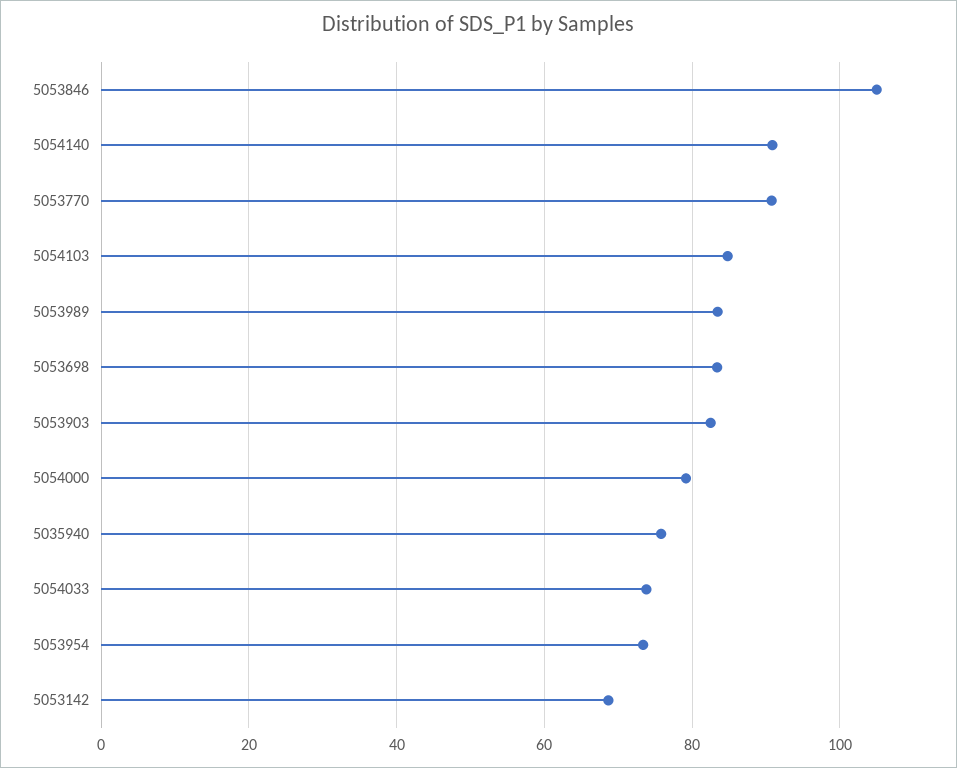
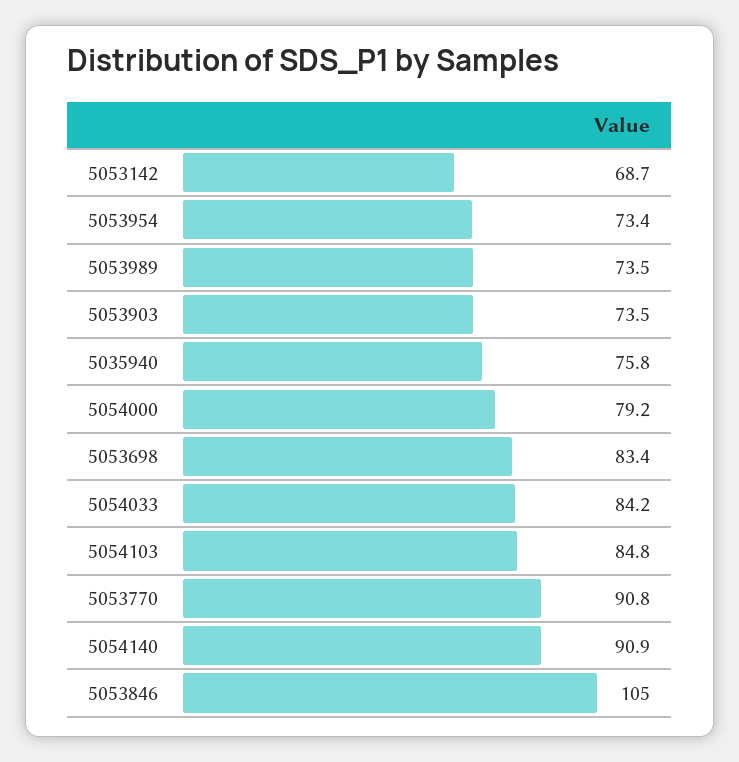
  {
    "5053846": 105,
    "5054140": 90.9,
    "5053770": 90.8,
    "5054103": 84.8,
-   "5053989": 84,
+   "5053989": 73.5,
    "5053698": 83.4,
-   "5053903": 82,
+   "5053903": 73.5,
    "5054000": 79.2,
    "5035940": 75.8,
-   "5054033": 74,
+   "5054033": 84.2,
    "5053954": 73.4,
    "5053142": 68.7
  }

